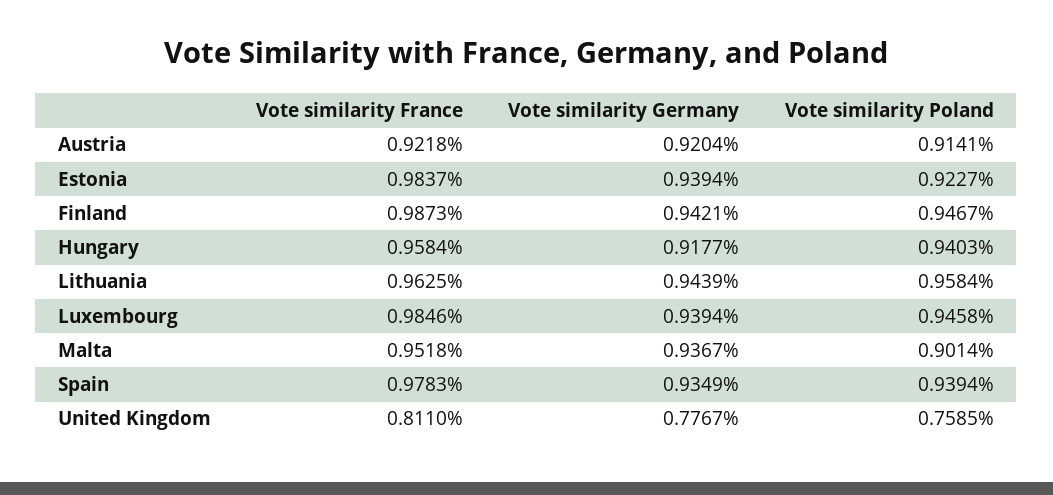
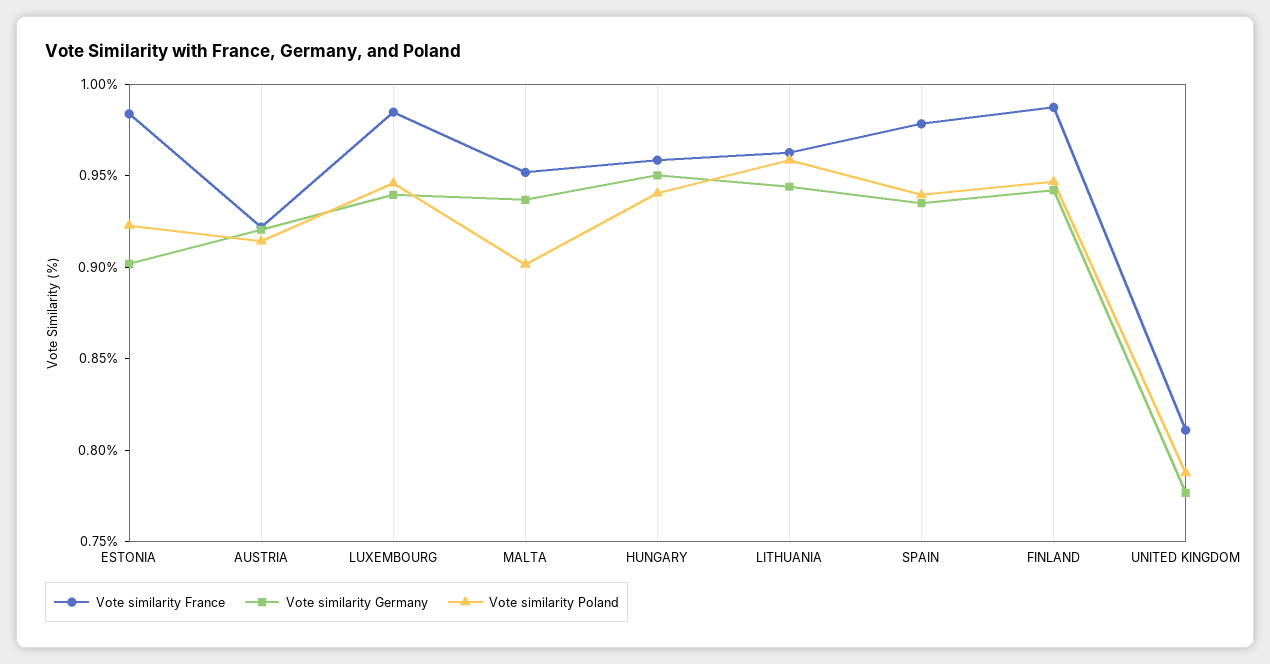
  {
    "Vote similarity France": {
      "Austria": 0.9218,
      "Estonia": 0.9837,
      "Finland": 0.9873,
      "Hungary": 0.9584,
      "Lithuania": 0.9625,
      "Luxembourg": 0.9846,
      "Malta": 0.9518,
      "Spain": 0.9783,
      "United Kingdom": 0.811
    },
    "Vote similarity Germany": {
      "Austria": 0.9204,
-     "Estonia": 0.9394,
+     "Estonia": 0.9,
      "Finland": 0.9421,
-     "Hungary": 0.9177,
+     "Hungary": 0.95,
      "Lithuania": 0.9439,
      "Luxembourg": 0.9394,
      "Malta": 0.9367,
      "Spain": 0.9349,
      "United Kingdom": 0.7767
    },
    "Vote similarity Poland": {
      "Austria": 0.9141,
      "Estonia": 0.9227,
      "Finland": 0.9467,
      "Hungary": 0.9403,
      "Lithuania": 0.9584,
      "Luxembourg": 0.9458,
      "Malta": 0.9014,
      "Spain": 0.9394,
-     "United Kingdom": 0.7585
+     "United Kingdom": 0.79
    }
  }

